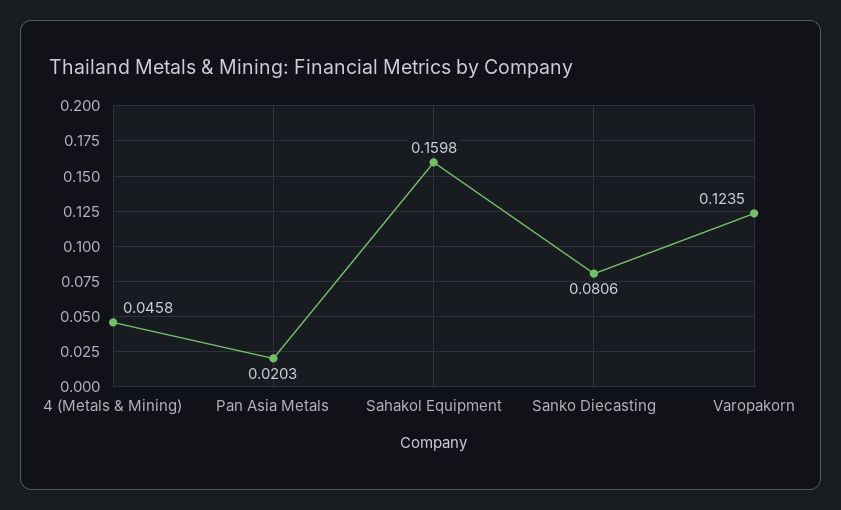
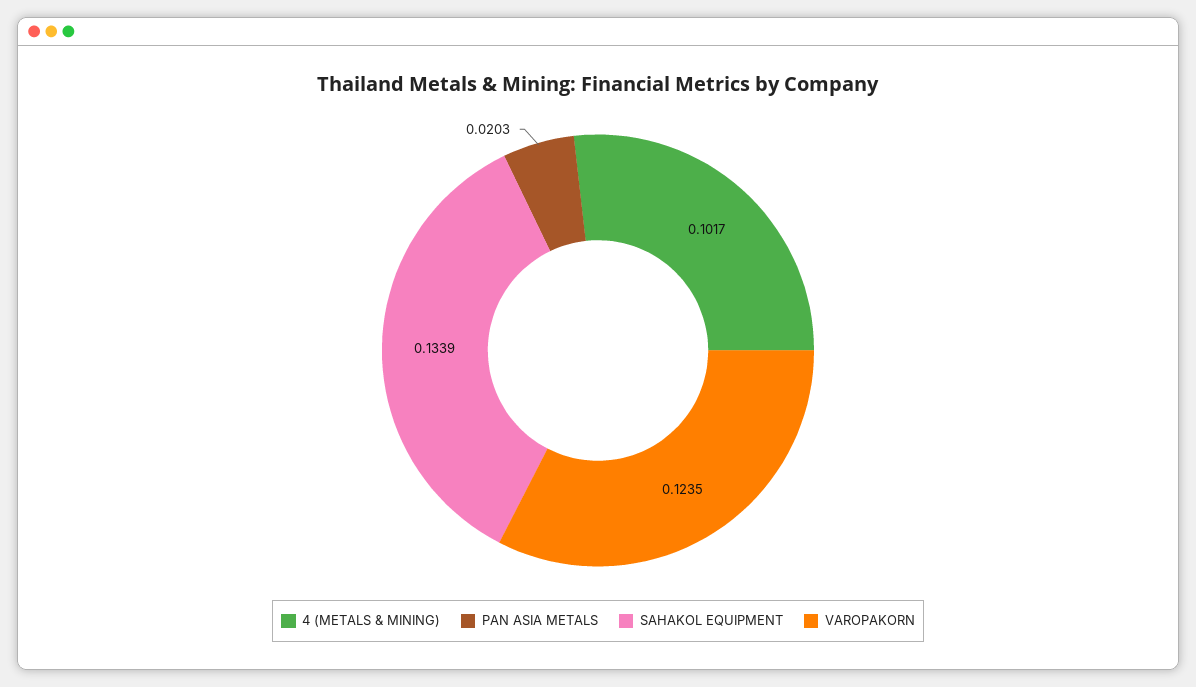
  {
-   "4 (Metals & Mining)": 0.0458,
+   "4 (Metals & Mining)": 0.1017,
    "Pan Asia Metals": 0.0203,
-   "Sahakol Equipment": 0.1598,
+   "Sahakol Equipment": 0.1339,
-   "Sanko Diecasting": 0.0806,
    "Varopakorn": 0.1235
  }

